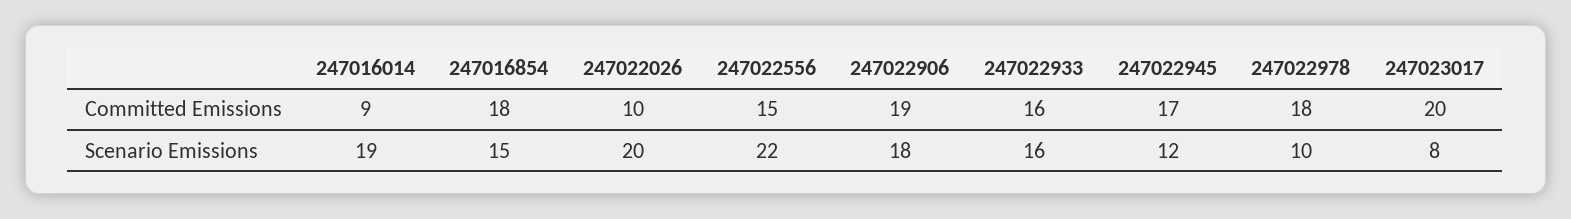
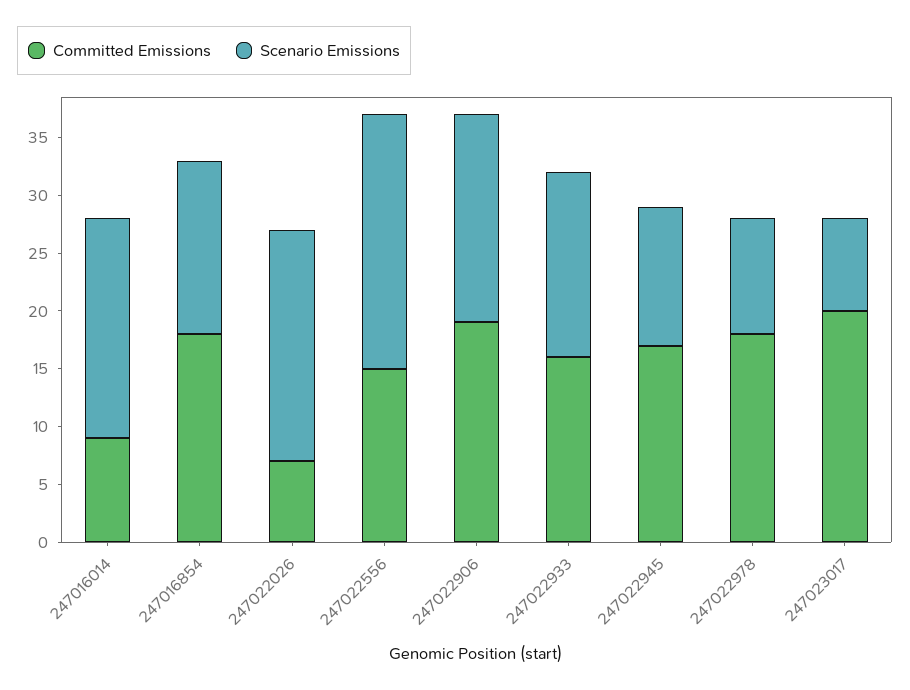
  {
    "Committed Emissions": {
      "247016014": 9,
      "247016854": 18,
-     "247022026": 10,
+     "247022026": 7,
      "247022556": 15,
      "247022906": 19,
      "247022933": 16,
      "247022945": 17,
      "247022978": 18,
      "247023017": 20
    },
    "Scenario Emissions": {
      "247016014": 19,
      "247016854": 15,
      "247022026": 20,
      "247022556": 22,
      "247022906": 18,
      "247022933": 16,
      "247022945": 12,
      "247022978": 10,
      "247023017": 8
    }
  }

